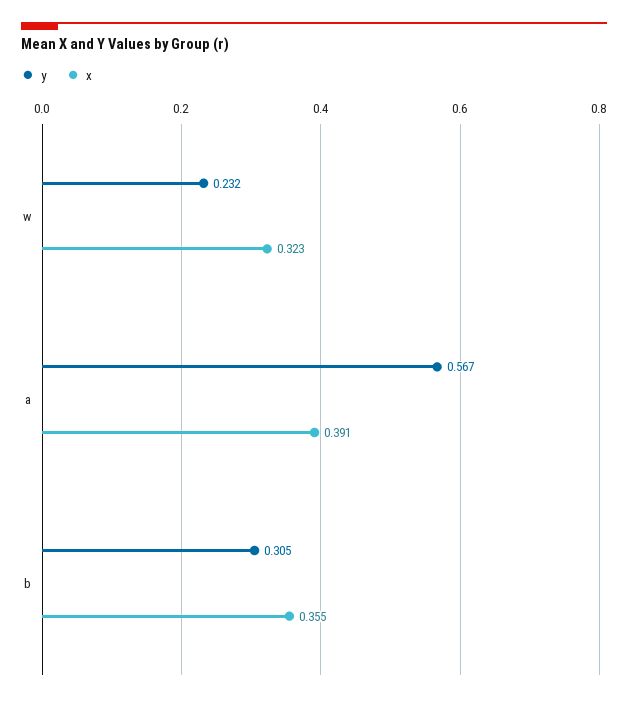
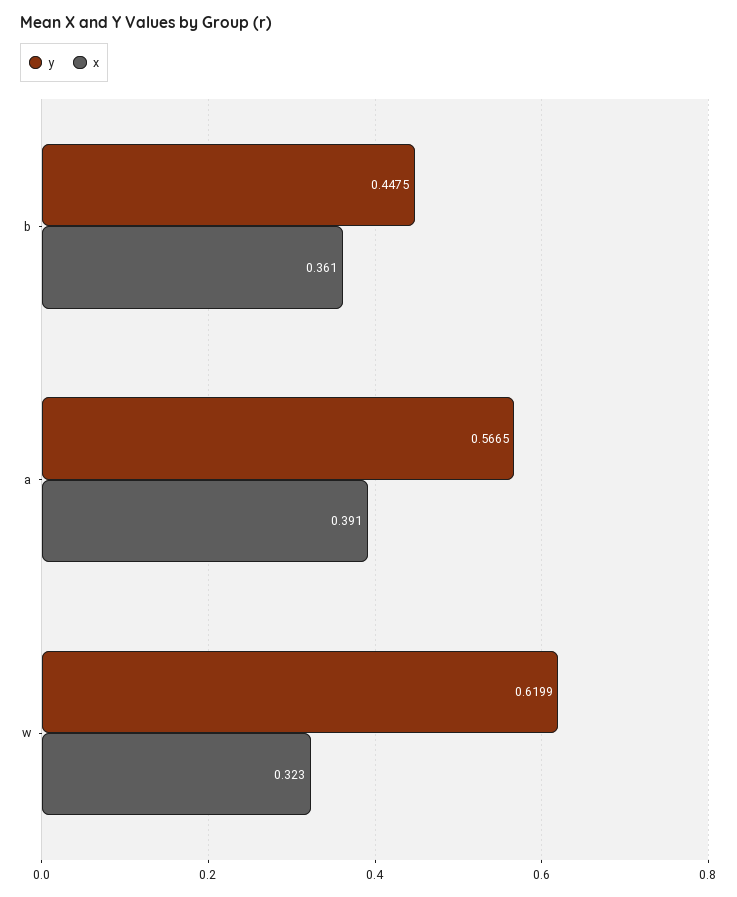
  {
    "y": {
-     "w": 0.232,
+     "w": 0.6199,
      "a": 0.5665,
-     "b": 0.305
+     "b": 0.4475
    },
    "x": {
      "w": 0.323,
      "a": 0.391,
-     "b": 0.355
+     "b": 0.361
    }
  }

